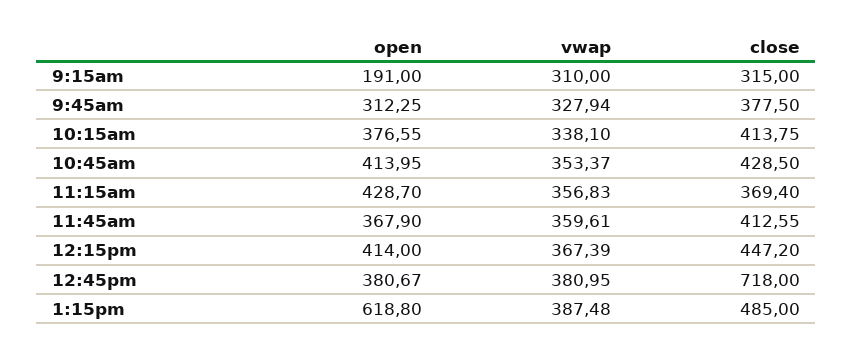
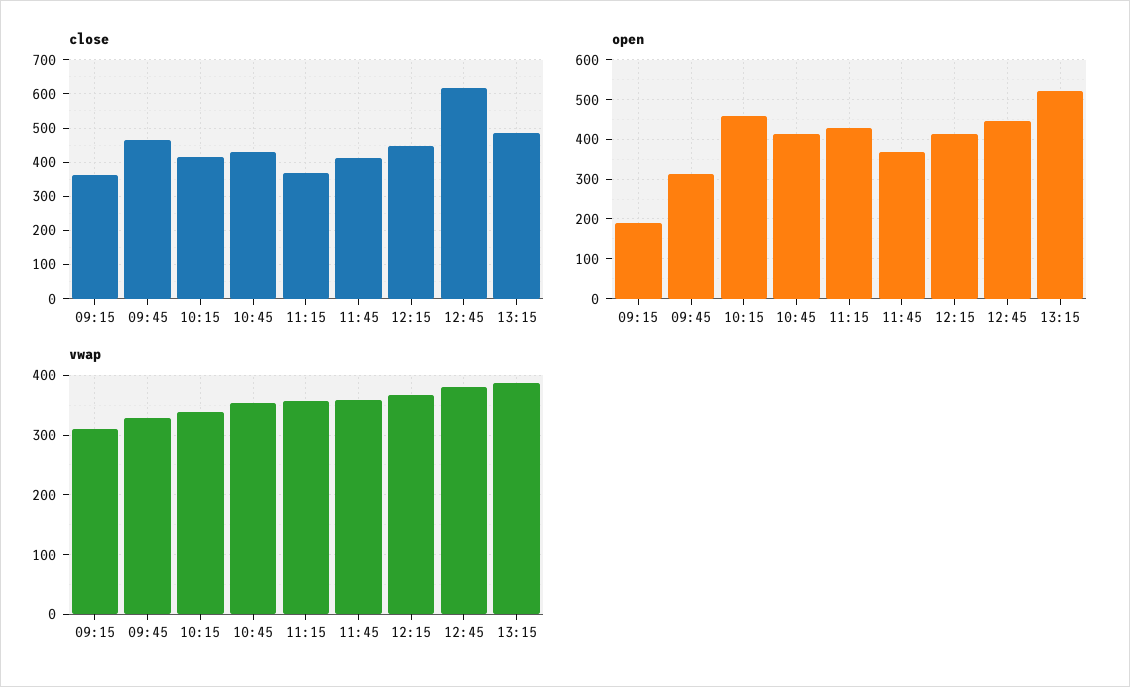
  {
    "open": {
      "9:15am": 191,
      "9:45am": 312.25,
-     "10:15am": 376.55,
+     "10:15am": 460,
      "10:45am": 413.95,
      "11:15am": 428.7,
      "11:45am": 367.9,
      "12:15pm": 414,
-     "12:45pm": 380.67,
+     "12:45pm": 440,
-     "1:15pm": 618.8
+     "1:15pm": 520
    },
    "vwap": {
      "9:15am": 310,
      "9:45am": 327.94,
      "10:15am": 338.1,
      "10:45am": 353.37,
      "11:15am": 356.83,
      "11:45am": 359.61,
      "12:15pm": 367.39,
      "12:45pm": 380.95,
      "1:15pm": 387.48
    },
    "close": {
-     "9:15am": 315,
+     "9:15am": 360,
-     "9:45am": 377.5,
+     "9:45am": 460,
      "10:15am": 413.75,
      "10:45am": 428.5,
      "11:15am": 369.4,
      "11:45am": 412.55,
      "12:15pm": 447.2,
-     "12:45pm": 718,
+     "12:45pm": 620,
      "1:15pm": 485
    }
  }

